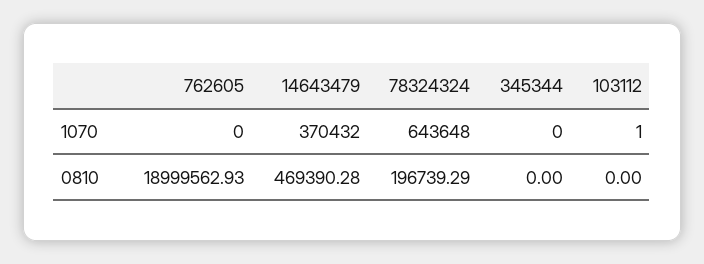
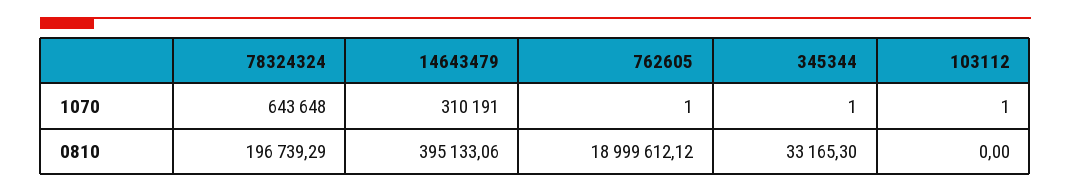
  {
    "762605": {
-     "1070": 0,
+     "1070": 1,
-     "0810": 18999562.93
+     "0810": 18999612.12
    },
    "14643479": {
-     "1070": 370432,
+     "1070": 310191,
-     "0810": 469390.28
+     "0810": 395133.06
    },
    "78324324": {
      "1070": 643648,
      "0810": 196739.29
    },
    "345344": {
-     "1070": 0,
+     "1070": 1,
-     "0810": 0
+     "0810": 33165.3
    },
    "103112": {
      "1070": 1,
      "0810": 0
    }
  }

